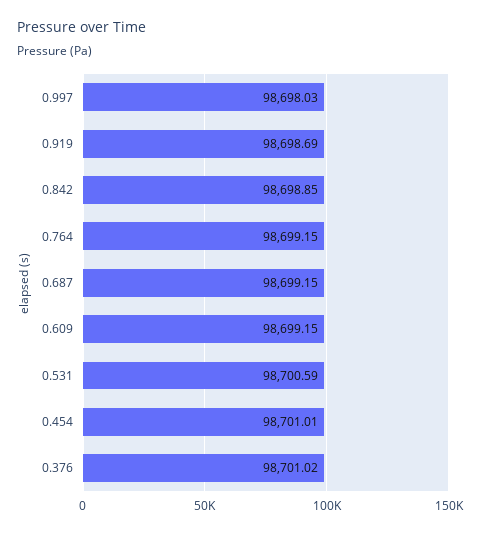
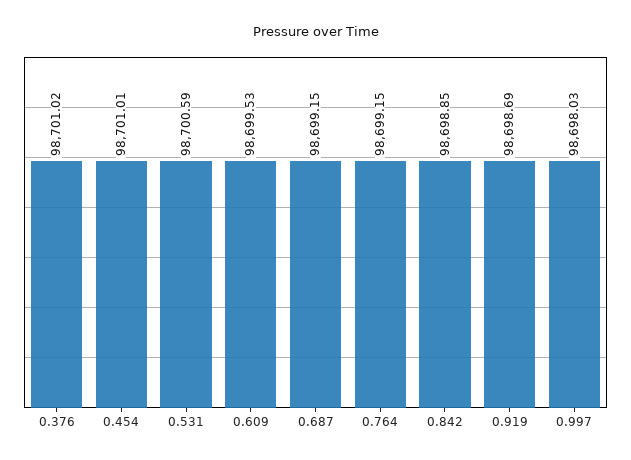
  {
    "0.997": 98698.03,
    "0.919": 98698.69,
    "0.842": 98698.85,
    "0.764": 98699.15,
    "0.687": 98699.15,
-   "0.609": 98699.15,
+   "0.609": 98699.53,
    "0.531": 98700.59,
    "0.454": 98701.01,
    "0.376": 98701.02
  }

